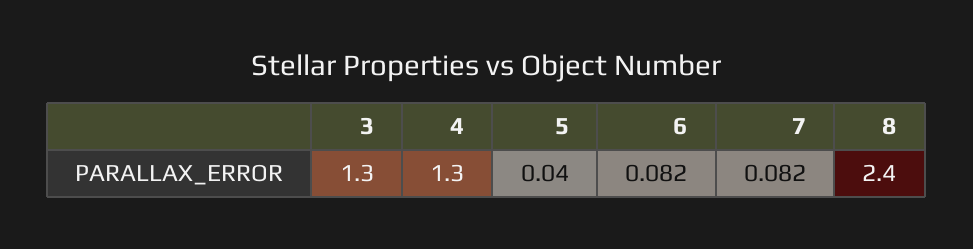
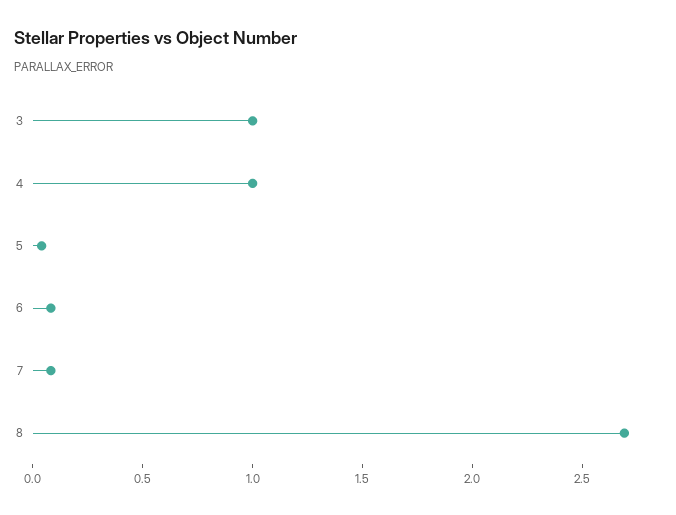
  {
-   "3": 1.3,
+   "3": 1,
-   "4": 1.3,
+   "4": 1,
    "5": 0.04,
    "6": 0.082,
    "7": 0.082,
-   "8": 2.4
+   "8": 2.7
  }

